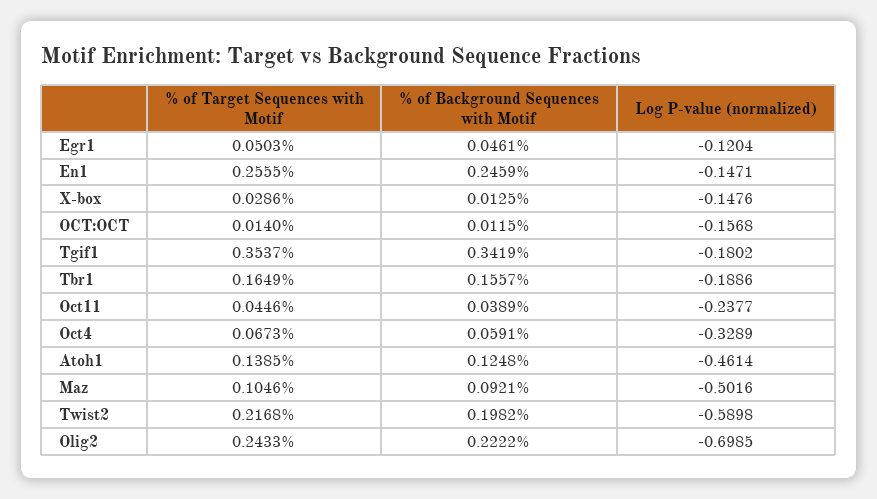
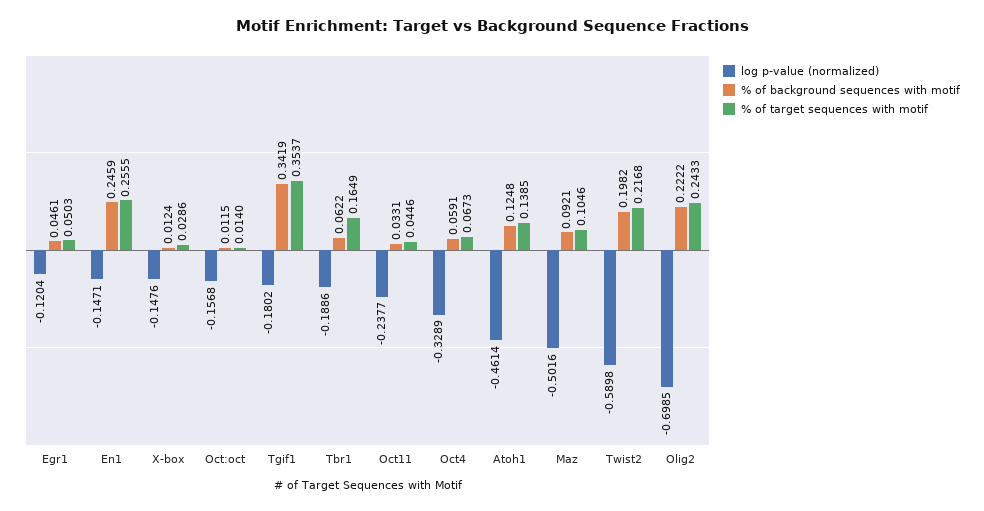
  {
    "% of Target Sequences with Motif": {
      "Egr1": 0.0503,
      "En1": 0.2555,
      "X-box": 0.0286,
      "OCT:OCT": 0.014,
      "Tgif1": 0.3537,
      "Tbr1": 0.1649,
      "Oct11": 0.0446,
      "Oct4": 0.0673,
      "Atoh1": 0.1385,
      "Maz": 0.1046,
      "Twist2": 0.2168,
      "Olig2": 0.2433
    },
    "% of Background Sequences with Motif": {
      "Egr1": 0.0461,
      "En1": 0.2459,
-     "X-box": 0.0125,
+     "X-box": 0.0124,
      "OCT:OCT": 0.0115,
      "Tgif1": 0.3419,
-     "Tbr1": 0.1557,
+     "Tbr1": 0.0622,
-     "Oct11": 0.0389,
+     "Oct11": 0.0331,
      "Oct4": 0.0591,
      "Atoh1": 0.1248,
      "Maz": 0.0921,
      "Twist2": 0.1982,
      "Olig2": 0.2222
    },
    "Log P-value (normalized)": {
      "Egr1": -0.1204,
      "En1": -0.1471,
      "X-box": -0.1476,
      "OCT:OCT": -0.1568,
      "Tgif1": -0.1802,
      "Tbr1": -0.1886,
      "Oct11": -0.2377,
      "Oct4": -0.3289,
      "Atoh1": -0.4614,
      "Maz": -0.5016,
      "Twist2": -0.5898,
      "Olig2": -0.6985
    }
  }

